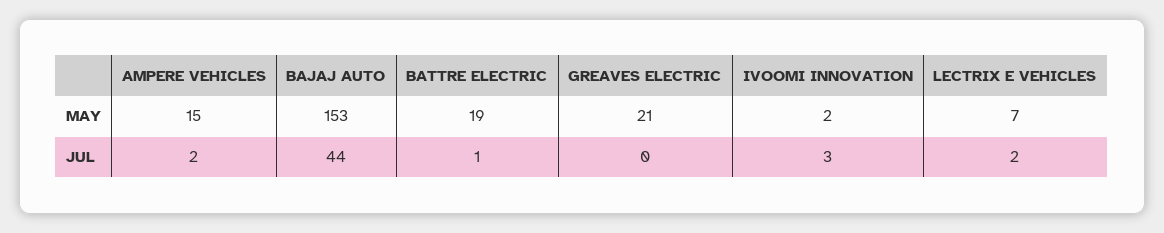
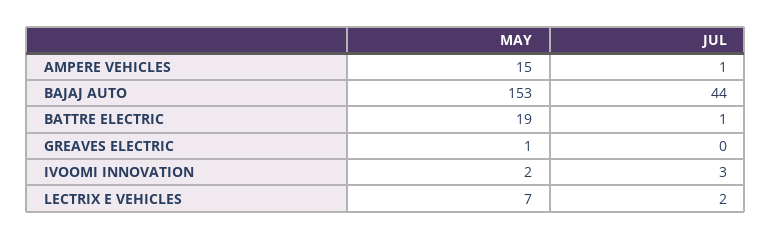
  {
    "AMPERE VEHICLES": {
      "MAY": 15,
-     "JUL": 2
+     "JUL": 1
    },
    "BAJAJ AUTO": {
      "MAY": 153,
      "JUL": 44
    },
    "BATTRE ELECTRIC": {
      "MAY": 19,
      "JUL": 1
    },
    "GREAVES ELECTRIC": {
-     "MAY": 21,
+     "MAY": 1,
      "JUL": 0
    },
    "IVOOMI INNOVATION": {
      "MAY": 2,
      "JUL": 3
    },
    "LECTRIX E VEHICLES": {
      "MAY": 7,
      "JUL": 2
    }
  }

